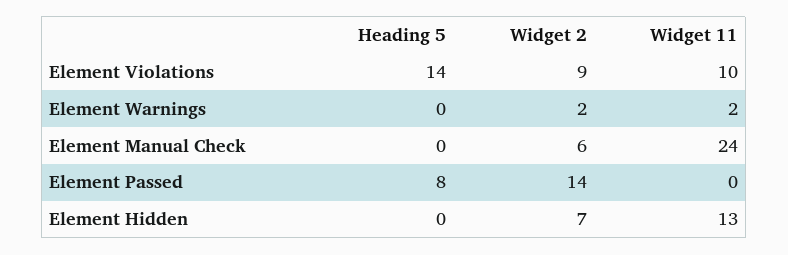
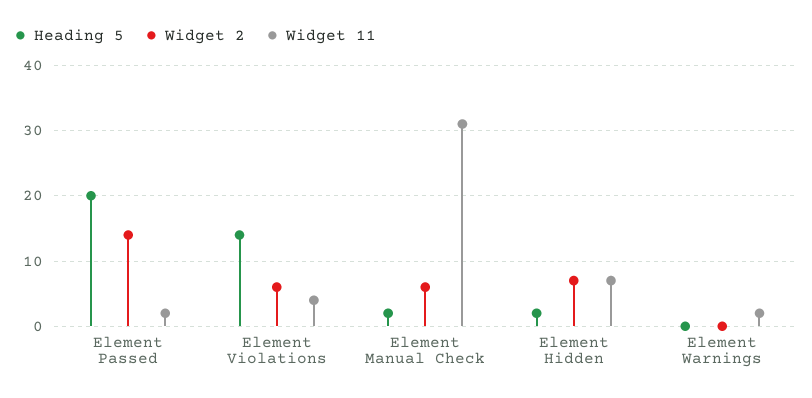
  {
    "Heading 5": {
      "Element Violations": 14,
      "Element Warnings": 0,
-     "Element Manual Check": 0,
+     "Element Manual Check": 2,
-     "Element Passed": 8,
+     "Element Passed": 20,
-     "Element Hidden": 0
+     "Element Hidden": 2
    },
    "Widget 2": {
-     "Element Violations": 9,
+     "Element Violations": 6,
-     "Element Warnings": 2,
+     "Element Warnings": 0,
      "Element Manual Check": 6,
      "Element Passed": 14,
      "Element Hidden": 7
    },
    "Widget 11": {
-     "Element Violations": 10,
+     "Element Violations": 4,
      "Element Warnings": 2,
-     "Element Manual Check": 24,
+     "Element Manual Check": 31,
-     "Element Passed": 0,
+     "Element Passed": 2,
-     "Element Hidden": 13
+     "Element Hidden": 7
    }
  }

